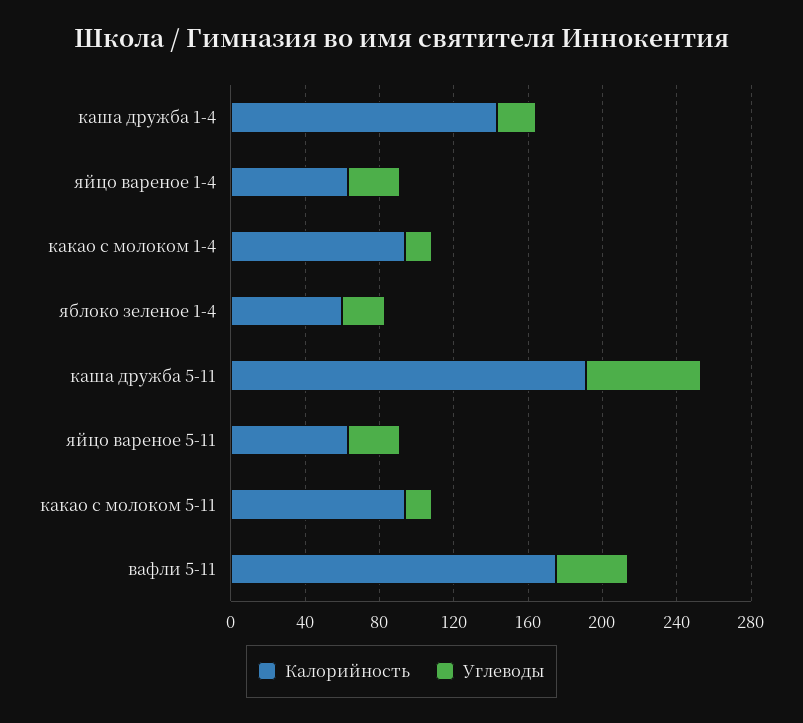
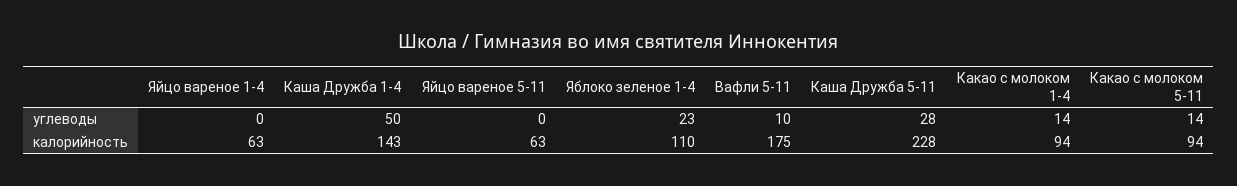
  {
    "Калорийность": {
      "каша дружба 1-4": 143,
      "яйцо вареное 1-4": 63,
      "какао с молоком 1-4": 94,
-     "яблоко зеленое 1-4": 60,
+     "яблоко зеленое 1-4": 110,
-     "каша дружба 5-11": 190,
+     "каша дружба 5-11": 228,
      "яйцо вареное 5-11": 63,
      "какао с молоком 5-11": 94,
      "вафли 5-11": 175
    },
    "Углеводы": {
-     "каша дружба 1-4": 20,
+     "каша дружба 1-4": 50,
-     "яйцо вареное 1-4": 30,
+     "яйцо вареное 1-4": 0,
      "какао с молоком 1-4": 14,
      "яблоко зеленое 1-4": 23,
-     "каша дружба 5-11": 60,
+     "каша дружба 5-11": 28,
-     "яйцо вареное 5-11": 30,
+     "яйцо вареное 5-11": 0,
      "какао с молоком 5-11": 14,
-     "вафли 5-11": 40
+     "вафли 5-11": 10
    }
  }

